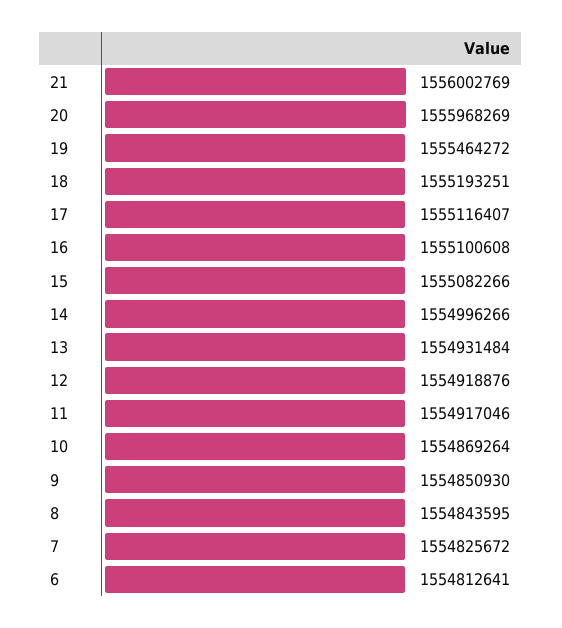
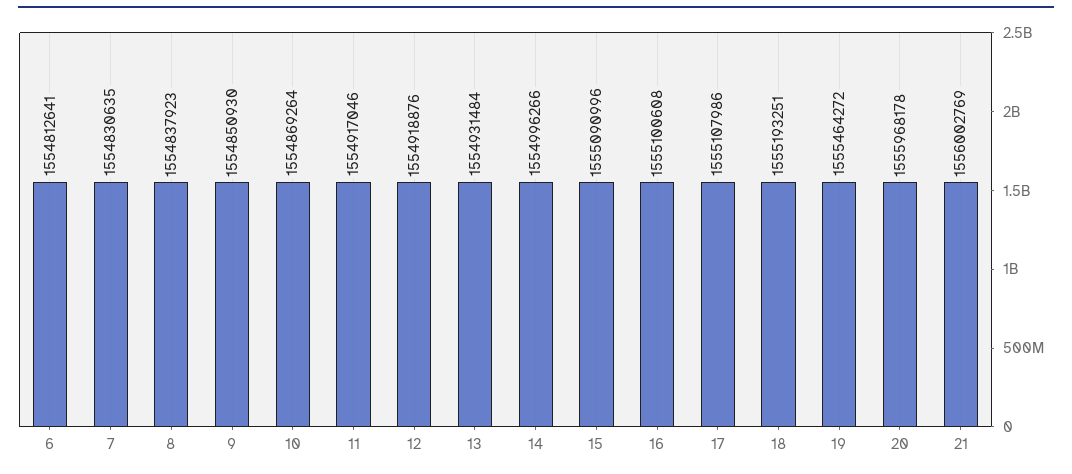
  {
    "21": 1556002769,
-   "20": 1555968269,
+   "20": 1555968178,
    "19": 1555464272,
    "18": 1555193251,
-   "17": 1555116407,
+   "17": 1555107986,
    "16": 1555100608,
-   "15": 1555082266,
+   "15": 1555090996,
    "14": 1554996266,
    "13": 1554931484,
    "12": 1554918876,
    "11": 1554917046,
    "10": 1554869264,
    "9": 1554850930,
-   "8": 1554843595,
+   "8": 1554837923,
-   "7": 1554825672,
+   "7": 1554830635,
    "6": 1554812641
  }

